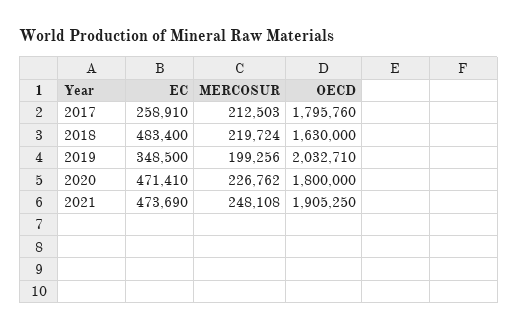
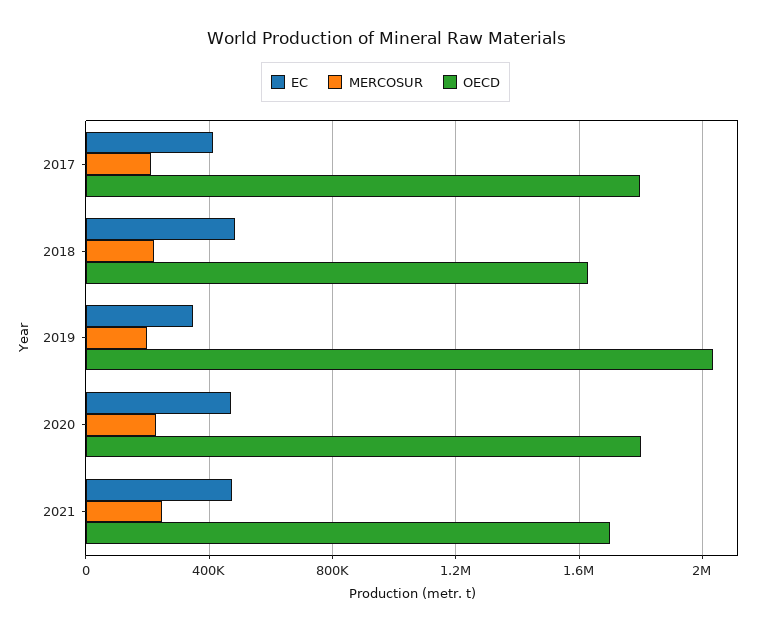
  {
    "EC": {
-     "2017": 258910,
+     "2017": 400000,
      "2018": 483400,
      "2019": 348500,
      "2020": 471410,
      "2021": 473690
    },
    "MERCOSUR": {
      "2017": 212503,
      "2018": 219724,
      "2019": 199256,
      "2020": 226762,
      "2021": 248108
    },
    "OECD": {
      "2017": 1795760,
      "2018": 1630000,
      "2019": 2032710,
      "2020": 1800000,
-     "2021": 1905250
+     "2021": 1700000
    }
  }

